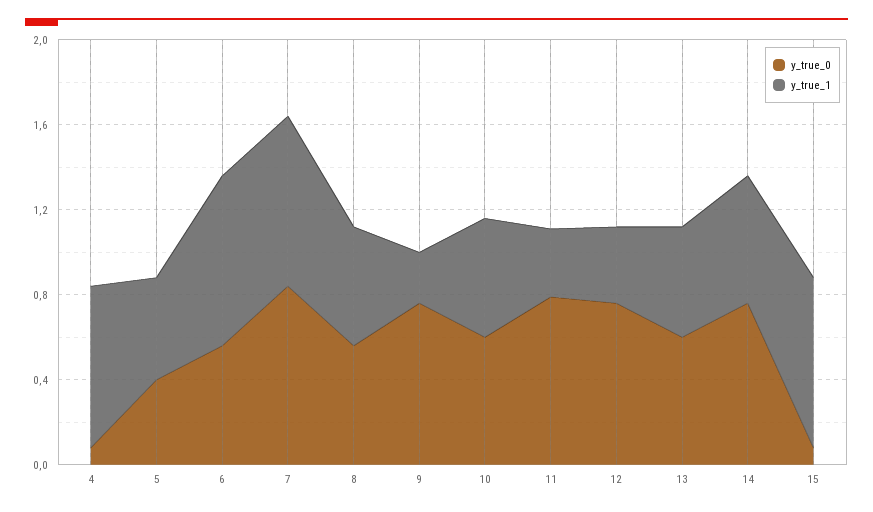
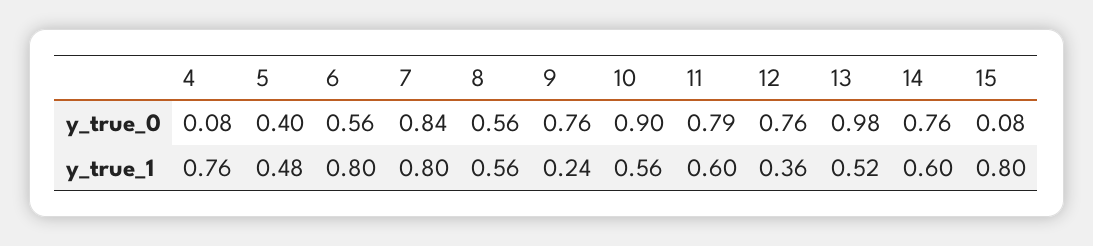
  {
    "y_true_0": {
      "4": 0.08,
      "5": 0.4,
      "6": 0.56,
      "7": 0.84,
      "8": 0.56,
      "9": 0.76,
-     "10": 0.6,
+     "10": 0.9,
      "11": 0.79,
      "12": 0.76,
-     "13": 0.6,
+     "13": 0.98,
      "14": 0.76,
      "15": 0.08
    },
    "y_true_1": {
      "4": 0.76,
      "5": 0.48,
      "6": 0.8,
      "7": 0.8,
      "8": 0.56,
      "9": 0.24,
      "10": 0.56,
-     "11": 0.3,
+     "11": 0.6,
      "12": 0.36,
      "13": 0.52,
      "14": 0.6,
      "15": 0.8
    }
  }

